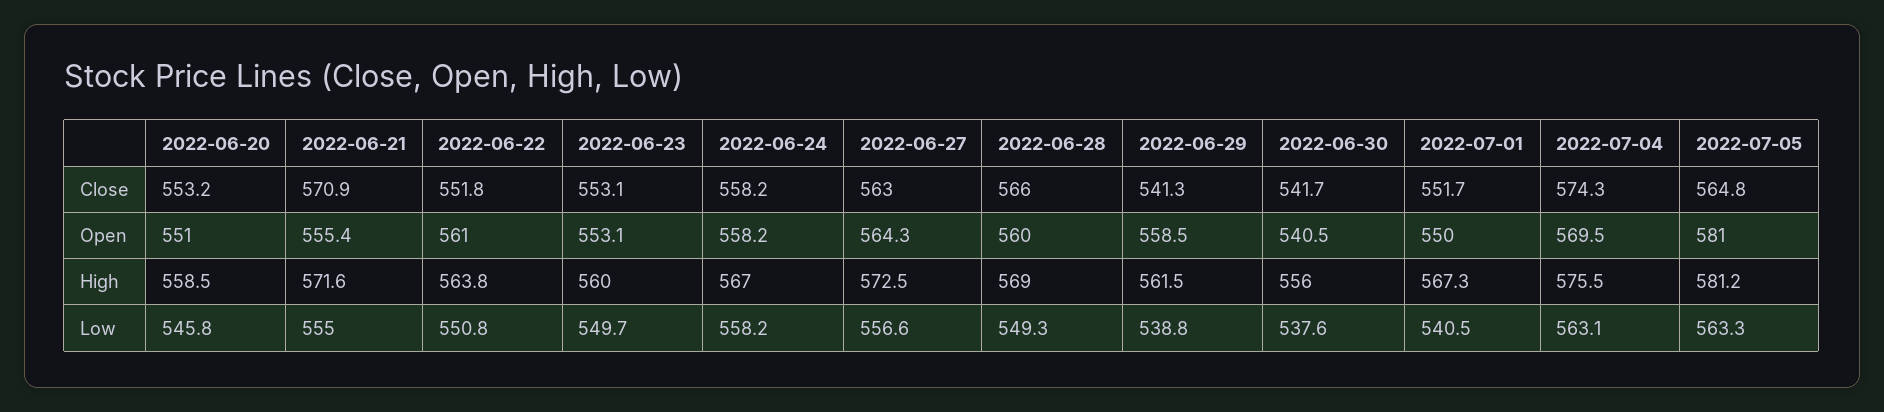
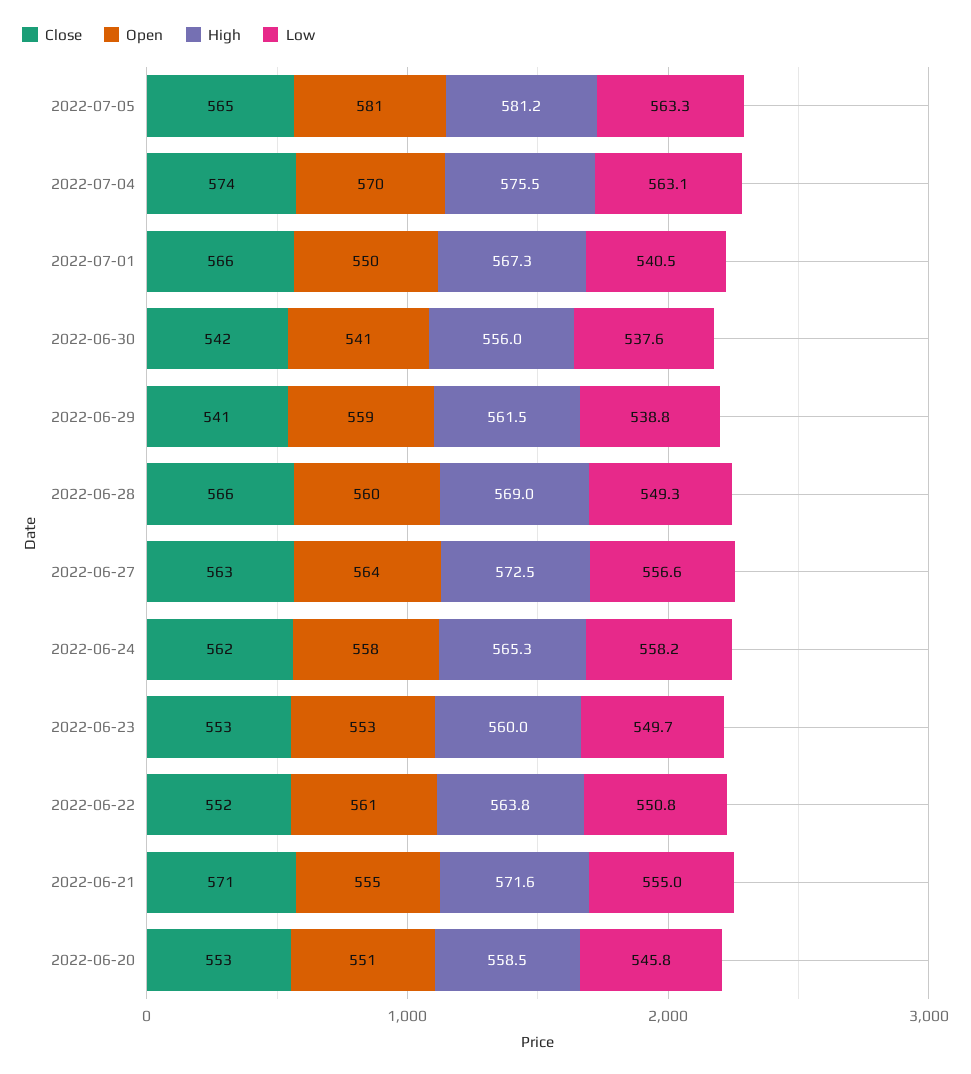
  {
    "Close": {
      "2022-06-20": 553.2,
      "2022-06-21": 570.9,
      "2022-06-22": 551.8,
      "2022-06-23": 553.1,
-     "2022-06-24": 558.2,
+     "2022-06-24": 562,
      "2022-06-27": 563,
      "2022-06-28": 566,
      "2022-06-29": 541.3,
      "2022-06-30": 541.7,
-     "2022-07-01": 551.7,
+     "2022-07-01": 566,
      "2022-07-04": 574.3,
      "2022-07-05": 564.8
    },
    "Open": {
      "2022-06-20": 551,
      "2022-06-21": 555.4,
      "2022-06-22": 561,
      "2022-06-23": 553.1,
      "2022-06-24": 558.2,
      "2022-06-27": 564.3,
      "2022-06-28": 560,
      "2022-06-29": 558.5,
      "2022-06-30": 540.5,
      "2022-07-01": 550,
      "2022-07-04": 569.5,
      "2022-07-05": 581
    },
    "High": {
      "2022-06-20": 558.5,
      "2022-06-21": 571.6,
      "2022-06-22": 563.8,
      "2022-06-23": 560,
-     "2022-06-24": 567,
+     "2022-06-24": 565.3,
      "2022-06-27": 572.5,
      "2022-06-28": 569,
      "2022-06-29": 561.5,
      "2022-06-30": 556,
      "2022-07-01": 567.3,
      "2022-07-04": 575.5,
      "2022-07-05": 581.2
    },
    "Low": {
      "2022-06-20": 545.8,
      "2022-06-21": 555,
      "2022-06-22": 550.8,
      "2022-06-23": 549.7,
      "2022-06-24": 558.2,
      "2022-06-27": 556.6,
      "2022-06-28": 549.3,
      "2022-06-29": 538.8,
      "2022-06-30": 537.6,
      "2022-07-01": 540.5,
      "2022-07-04": 563.1,
      "2022-07-05": 563.3
    }
  }

